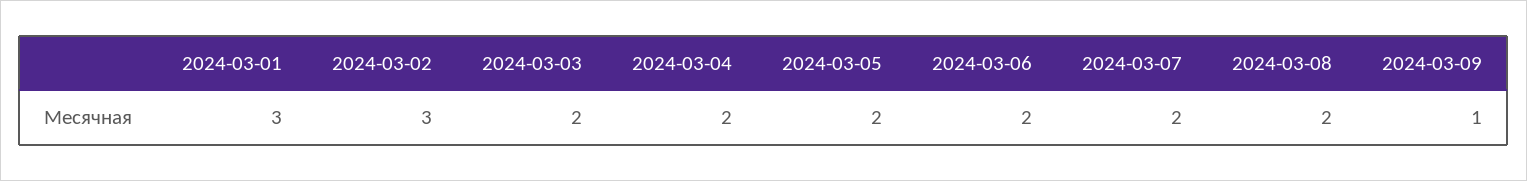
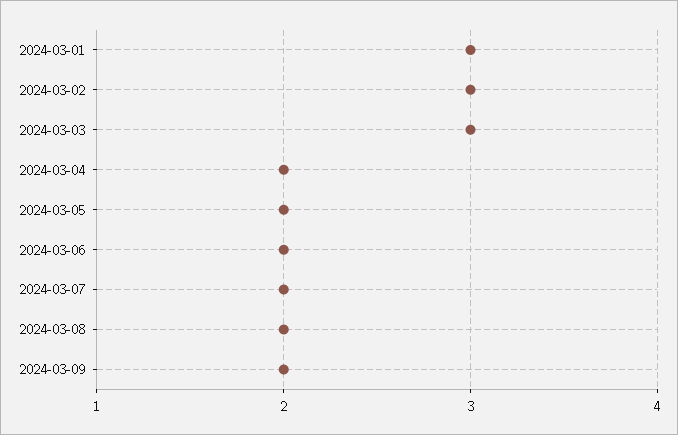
  {
    "2024-03-01": 3,
    "2024-03-02": 3,
-   "2024-03-03": 2,
+   "2024-03-03": 3,
    "2024-03-04": 2,
    "2024-03-05": 2,
    "2024-03-06": 2,
    "2024-03-07": 2,
    "2024-03-08": 2,
-   "2024-03-09": 1
+   "2024-03-09": 2
  }

